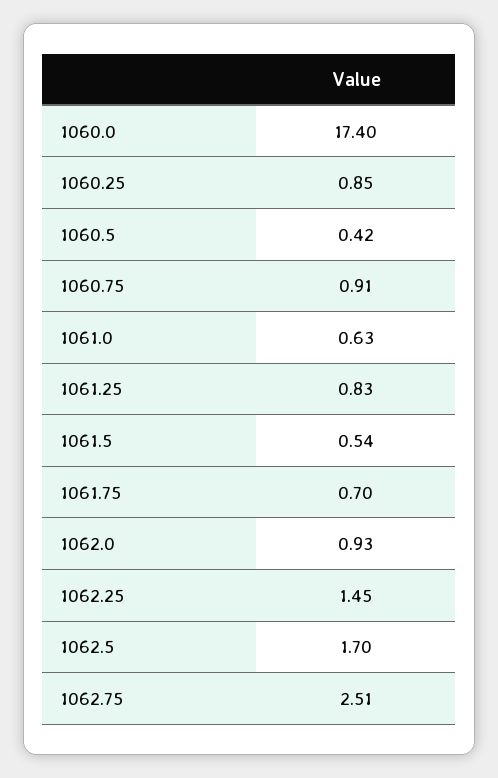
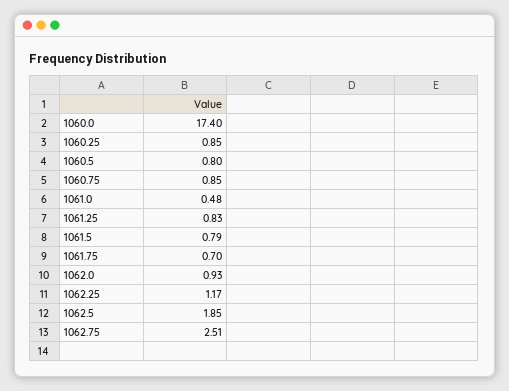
  {
    "1060.0": 17.4,
    "1060.25": 0.85,
-   "1060.5": 0.42,
+   "1060.5": 0.8,
-   "1060.75": 0.91,
+   "1060.75": 0.85,
-   "1061.0": 0.63,
+   "1061.0": 0.48,
    "1061.25": 0.83,
-   "1061.5": 0.54,
+   "1061.5": 0.79,
    "1061.75": 0.7,
    "1062.0": 0.93,
-   "1062.25": 1.45,
+   "1062.25": 1.17,
-   "1062.5": 1.7,
+   "1062.5": 1.85,
    "1062.75": 2.51
  }

